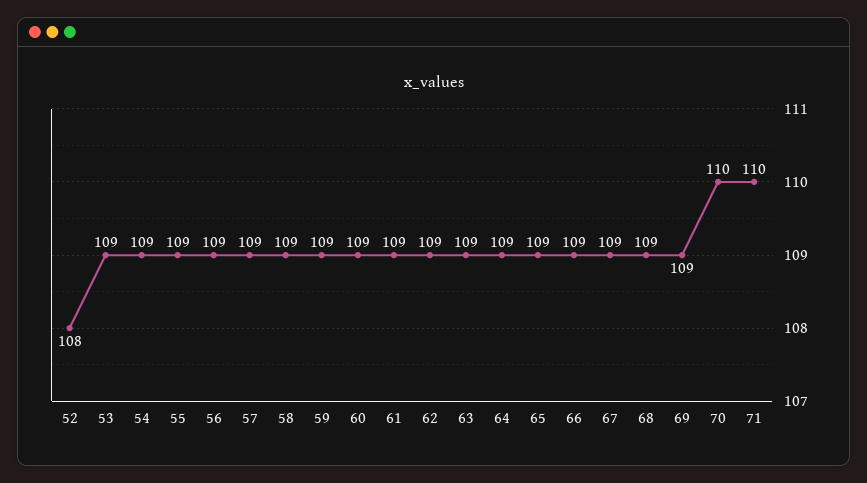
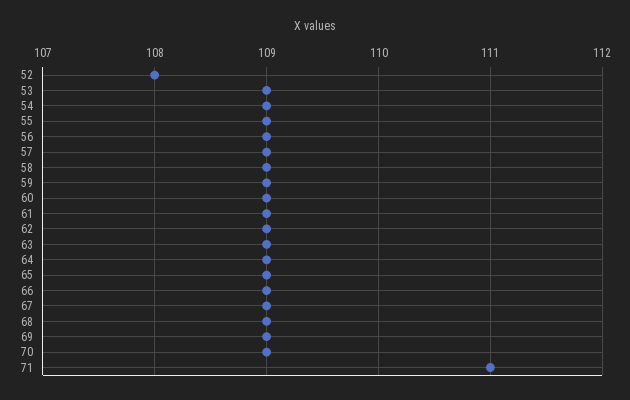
  {
    "52": 108,
    "53": 109,
    "54": 109,
    "55": 109,
    "56": 109,
    "57": 109,
    "58": 109,
    "59": 109,
    "60": 109,
    "61": 109,
    "62": 109,
    "63": 109,
    "64": 109,
    "65": 109,
    "66": 109,
    "67": 109,
    "68": 109,
    "69": 109,
-   "70": 110,
+   "70": 109,
-   "71": 110
+   "71": 111
  }

